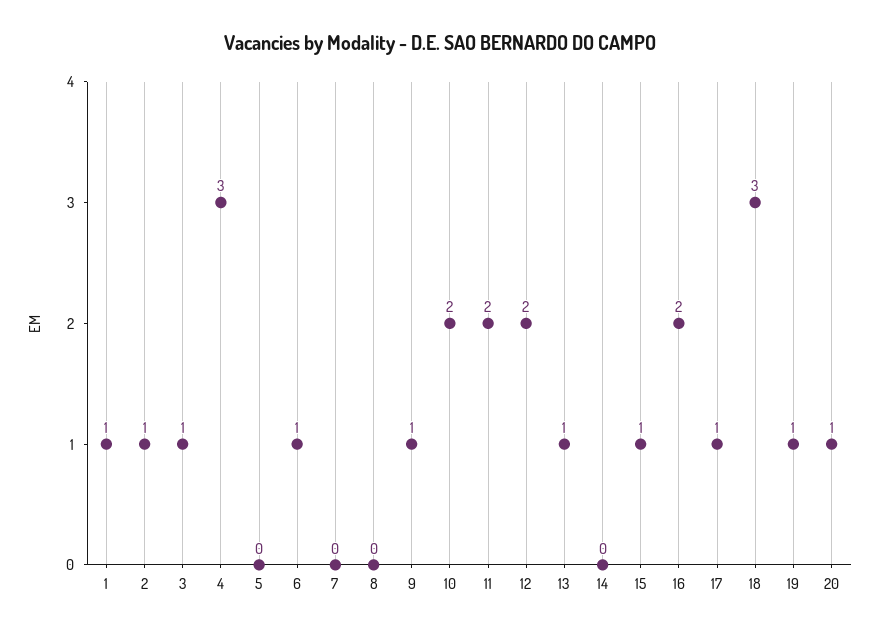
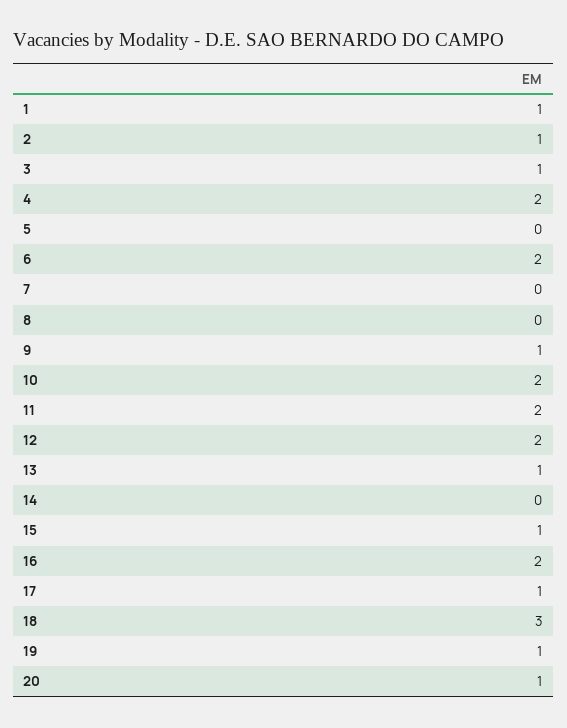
  {
    "1": 1,
    "2": 1,
    "3": 1,
-   "4": 3,
+   "4": 2,
    "5": 0,
-   "6": 1,
+   "6": 2,
    "7": 0,
    "8": 0,
    "9": 1,
    "10": 2,
    "11": 2,
    "12": 2,
    "13": 1,
    "14": 0,
    "15": 1,
    "16": 2,
    "17": 1,
    "18": 3,
    "19": 1,
    "20": 1
  }

